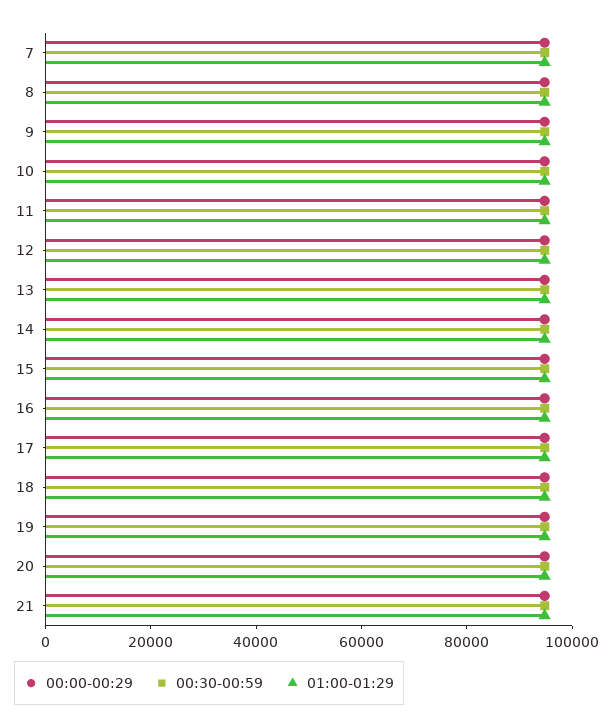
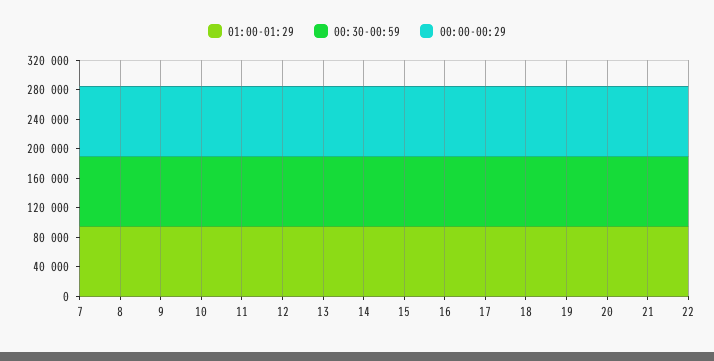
  {
    "00:00-00:29": {
      "7": 95000,
      "8": 95000,
      "9": 95000,
      "10": 95000,
      "11": 95000,
      "12": 95000,
      "13": 95000,
      "14": 95000,
      "15": 95000,
      "16": 95000,
      "17": 95000,
      "18": 95000,
      "19": 95000,
      "20": 95000,
-     "21": 95000
+     "21": 95000,
+     "22": 100000
    },
    "00:30-00:59": {
      "7": 95000,
      "8": 95000,
      "9": 95000,
      "10": 95000,
      "11": 95000,
      "12": 95000,
      "13": 95000,
      "14": 95000,
      "15": 95000,
      "16": 95000,
      "17": 95000,
      "18": 95000,
      "19": 95000,
      "20": 95000,
-     "21": 95000
+     "21": 95000,
+     "22": 100000
    },
    "01:00-01:29": {
      "7": 95000,
      "8": 95000,
      "9": 95000,
      "10": 95000,
      "11": 95000,
      "12": 95000,
      "13": 95000,
      "14": 95000,
      "15": 95000,
      "16": 95000,
      "17": 95000,
      "18": 95000,
      "19": 95000,
      "20": 95000,
-     "21": 95000
+     "21": 95000,
+     "22": 100000
    }
  }

